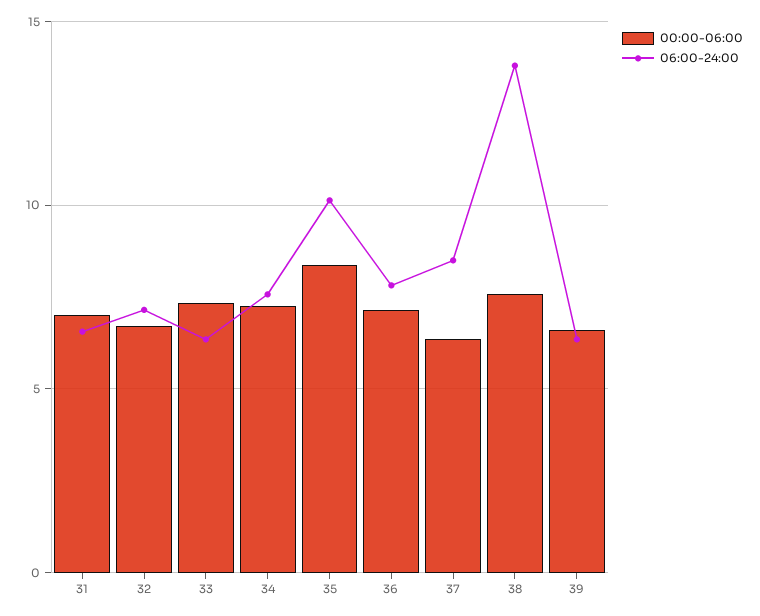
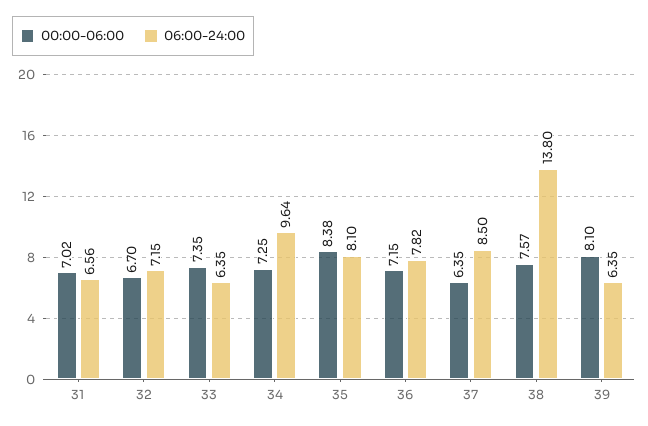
  {
    "00:00-06:00": {
      "31": 7.02,
      "32": 6.7,
      "33": 7.35,
      "34": 7.25,
      "35": 8.38,
      "36": 7.15,
      "37": 6.35,
      "38": 7.57,
-     "39": 6.5
+     "39": 8.1
    },
    "06:00-24:00": {
      "31": 6.56,
      "32": 7.15,
      "33": 6.35,
-     "34": 7.5,
+     "34": 9.64,
-     "35": 10,
+     "35": 8.1,
      "36": 7.82,
      "37": 8.5,
      "38": 13.8,
      "39": 6.35
    }
  }

